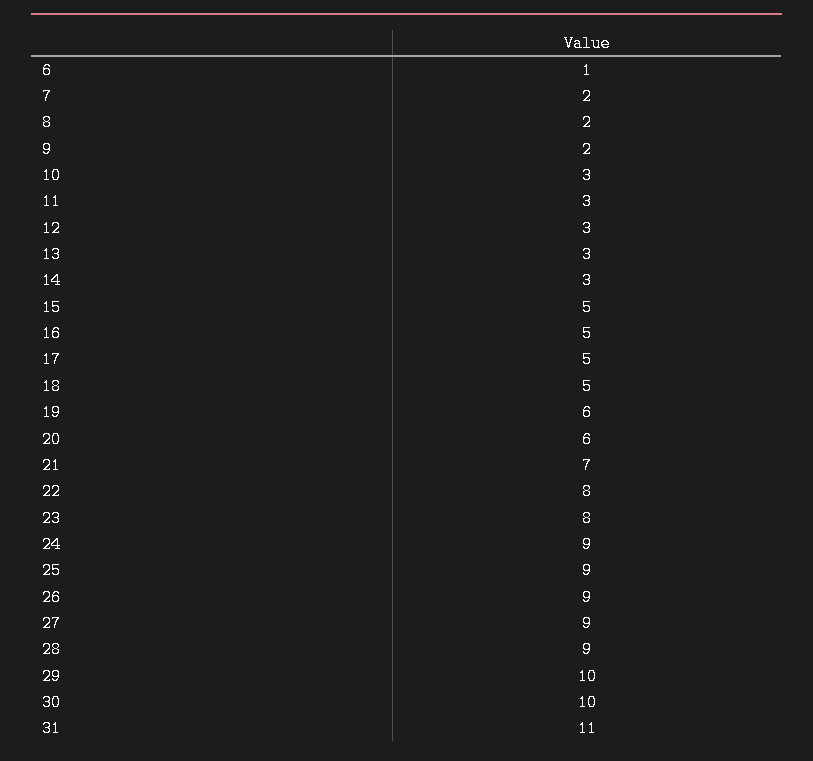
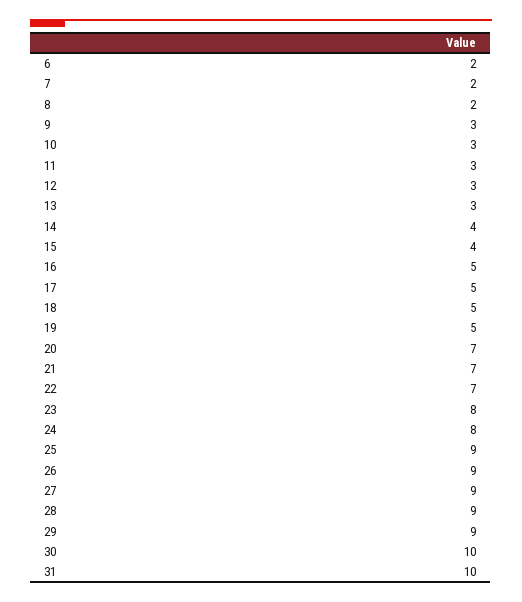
  {
-   "6": 1,
+   "6": 2,
    "7": 2,
    "8": 2,
-   "9": 2,
+   "9": 3,
    "10": 3,
    "11": 3,
    "12": 3,
    "13": 3,
-   "14": 3,
+   "14": 4,
-   "15": 5,
+   "15": 4,
    "16": 5,
    "17": 5,
    "18": 5,
-   "19": 6,
+   "19": 5,
-   "20": 6,
+   "20": 7,
    "21": 7,
-   "22": 8,
+   "22": 7,
    "23": 8,
-   "24": 9,
+   "24": 8,
    "25": 9,
    "26": 9,
    "27": 9,
    "28": 9,
-   "29": 10,
+   "29": 9,
    "30": 10,
-   "31": 11
+   "31": 10
  }

